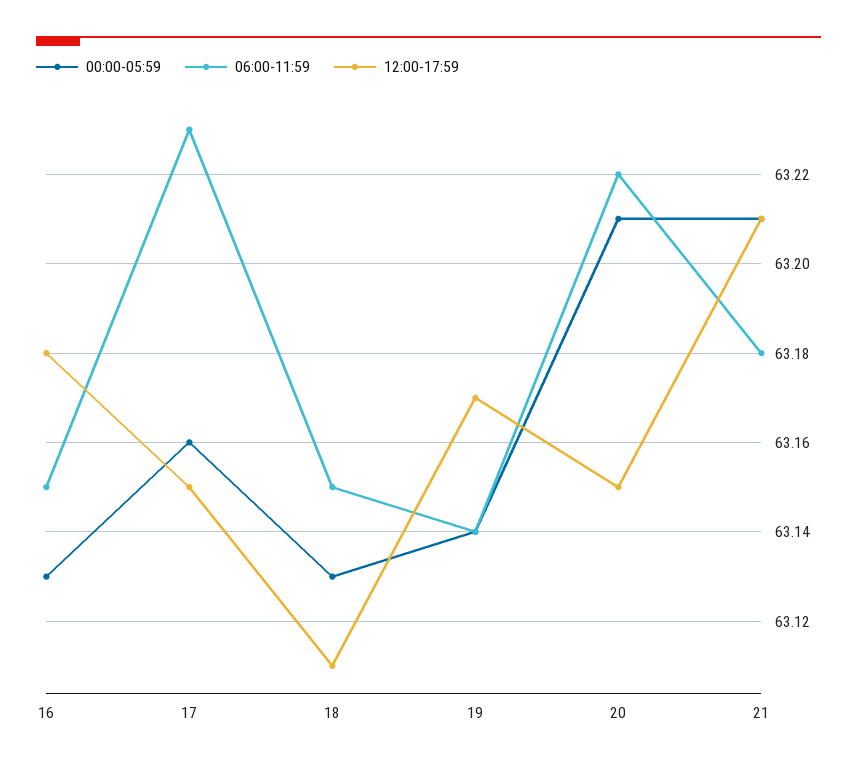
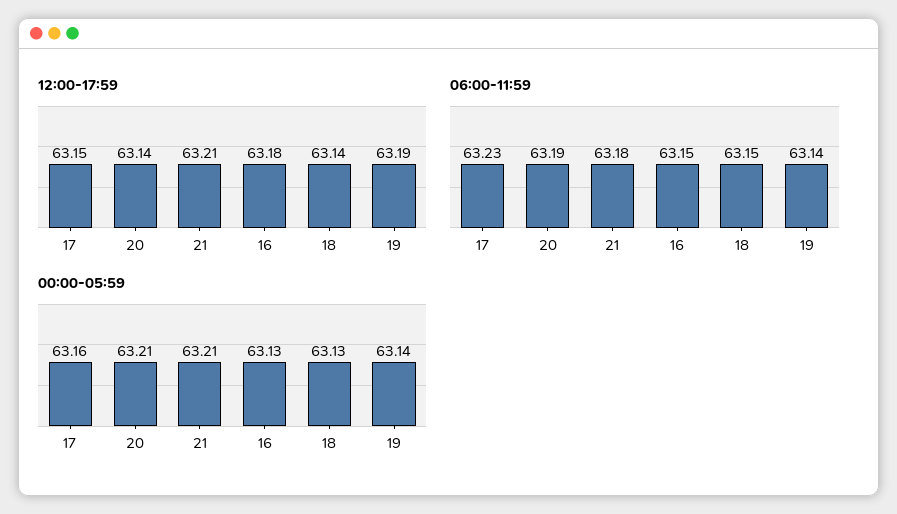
  {
    "00:00-05:59": {
      "16": 63.13,
      "17": 63.16,
      "18": 63.13,
      "19": 63.14,
      "20": 63.21,
      "21": 63.21
    },
    "06:00-11:59": {
      "16": 63.15,
      "17": 63.23,
      "18": 63.15,
      "19": 63.14,
-     "20": 63.22,
+     "20": 63.19,
      "21": 63.18
    },
    "12:00-17:59": {
      "16": 63.18,
      "17": 63.15,
-     "18": 63.11,
+     "18": 63.14,
-     "19": 63.17,
+     "19": 63.19,
-     "20": 63.15,
+     "20": 63.14,
      "21": 63.21
    }
  }

